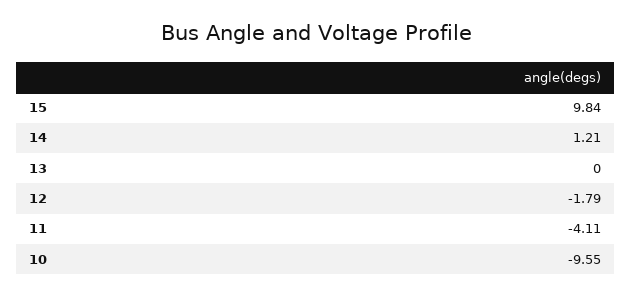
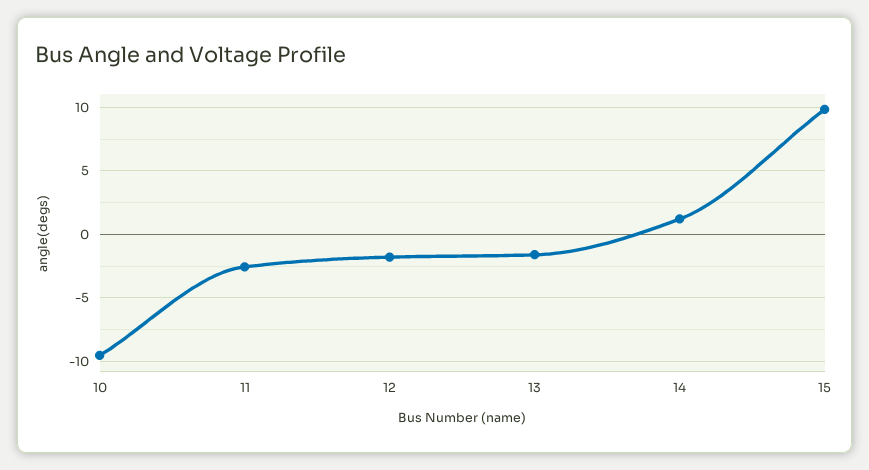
  {
    "15": 9.84,
    "14": 1.21,
-   "13": 0,
+   "13": -1.5,
    "12": -1.79,
-   "11": -4.11,
+   "11": -2.5,
    "10": -9.55
  }

